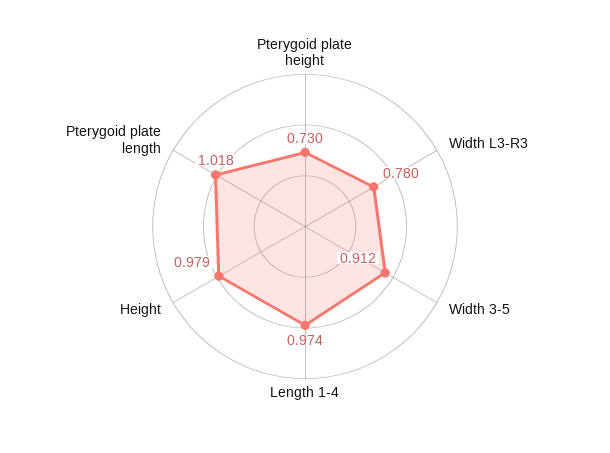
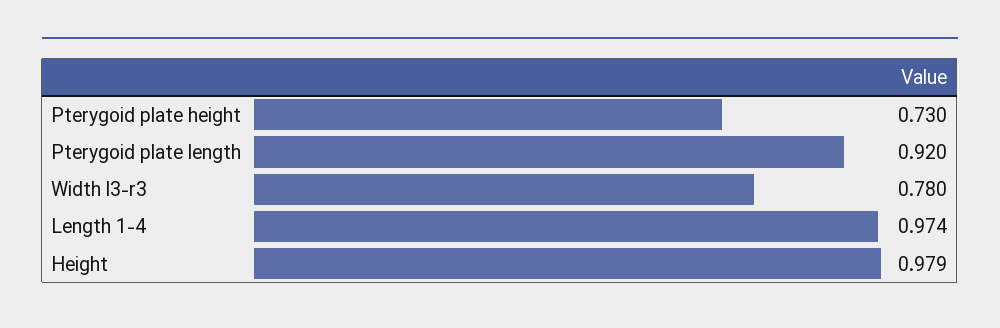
  {
    "Pterygoid plate height": 0.73,
    "Width L3-R3": 0.78,
-   "Width 3-5": 0.912,
    "Length 1-4": 0.974,
    "Height": 0.979,
-   "Pterygoid plate length": 1.018
+   "Pterygoid plate length": 0.92
  }

